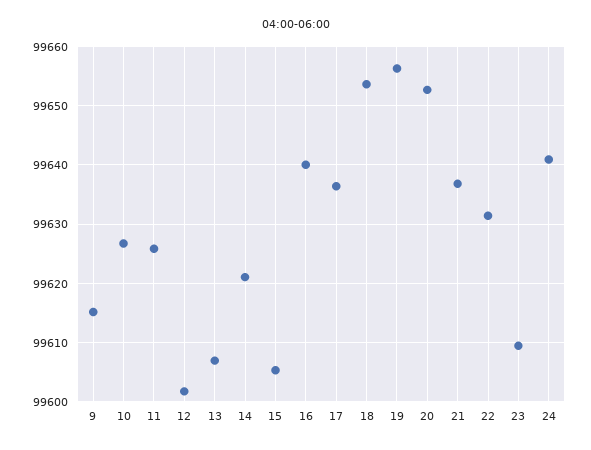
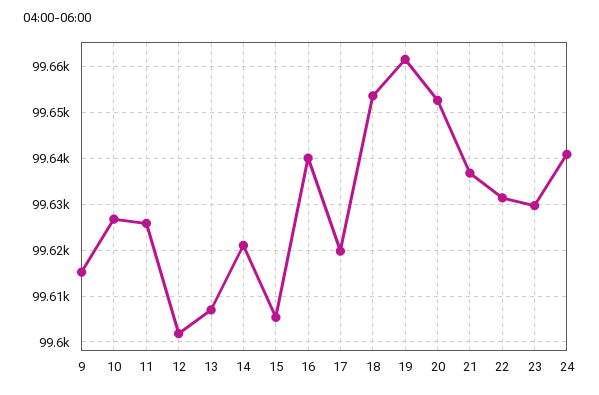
  {
    "9": 99616,
    "10": 99626,
    "11": 99626,
    "12": 99602,
    "13": 99606,
    "14": 99622,
    "15": 99606,
    "16": 99640,
-   "17": 99636,
+   "17": 99620,
    "18": 99654,
-   "19": 99656,
+   "19": 99662,
    "20": 99652,
    "21": 99636,
    "22": 99632,
-   "23": 99610,
+   "23": 99630,
    "24": 99640
  }

